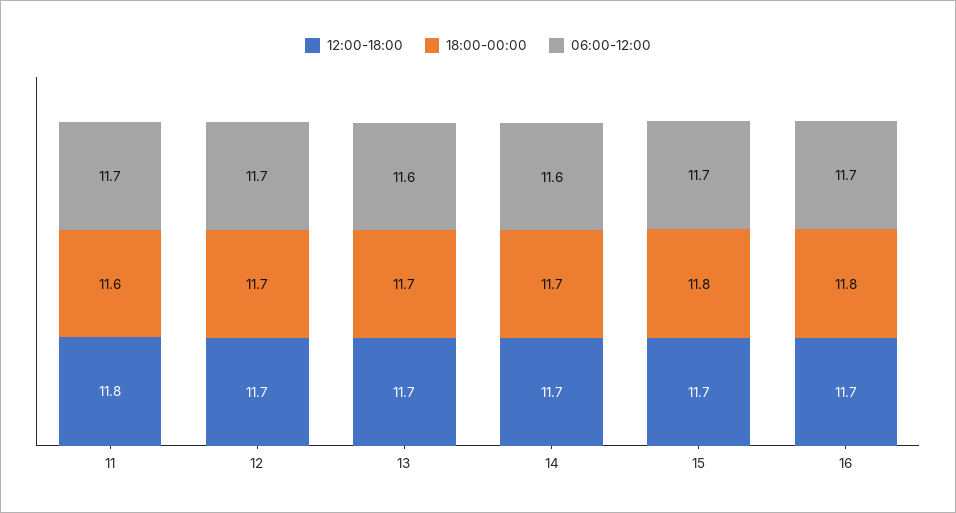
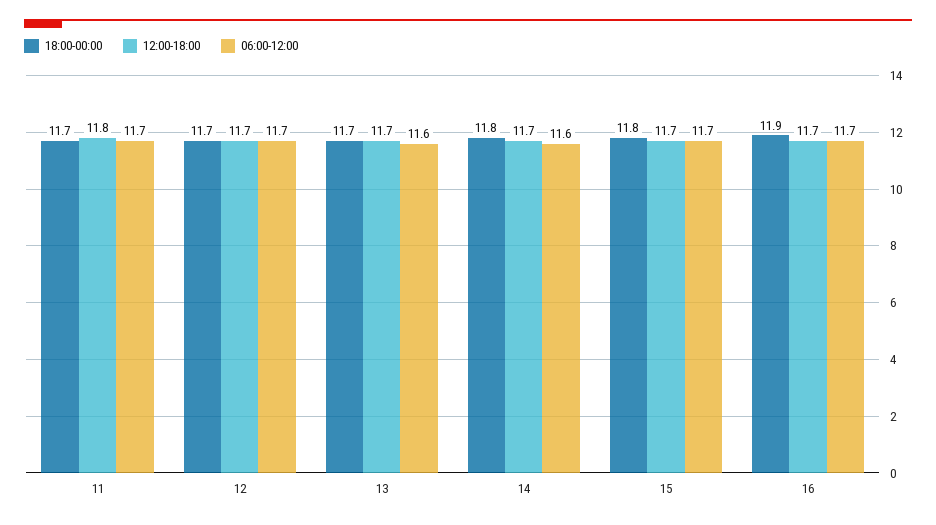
  {
    "12:00-18:00": {
      "11": 11.8,
      "12": 11.7,
      "13": 11.7,
      "14": 11.7,
      "15": 11.7,
      "16": 11.7
    },
    "18:00-00:00": {
-     "11": 11.6,
+     "11": 11.7,
      "12": 11.7,
      "13": 11.7,
-     "14": 11.7,
+     "14": 11.8,
      "15": 11.8,
-     "16": 11.8
+     "16": 11.9
    },
    "06:00-12:00": {
      "11": 11.7,
      "12": 11.7,
      "13": 11.6,
      "14": 11.6,
      "15": 11.7,
      "16": 11.7
    }
  }

